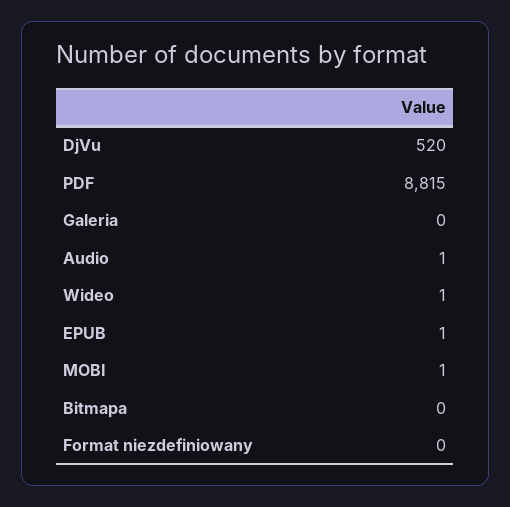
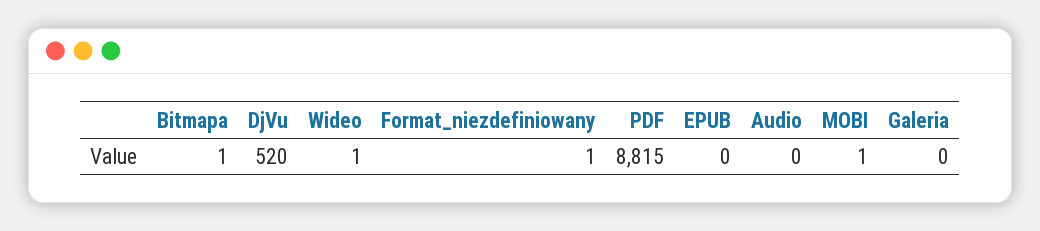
  {
    "DjVu": 520,
    "PDF": 8815,
    "Galeria": 0,
-   "Audio": 1,
+   "Audio": 0,
    "Wideo": 1,
-   "EPUB": 1,
+   "EPUB": 0,
    "MOBI": 1,
-   "Bitmapa": 0,
+   "Bitmapa": 1,
-   "Format niezdefiniowany": 0
+   "Format niezdefiniowany": 1
  }

